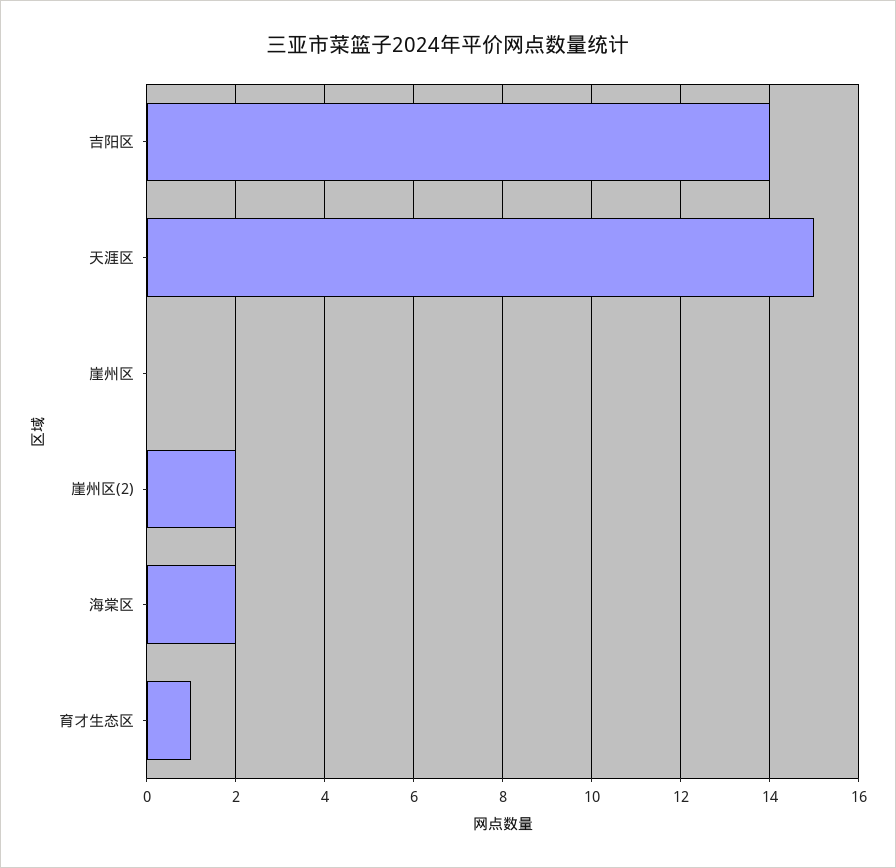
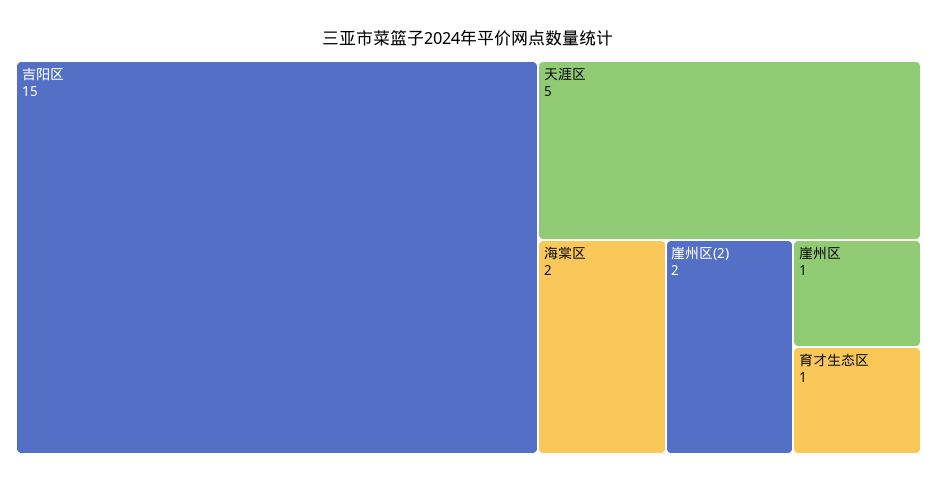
  {
-   "吉阳区": 14,
+   "吉阳区": 15,
-   "天涯区": 15,
+   "天涯区": 5,
-   "崖州区": 0,
+   "崖州区": 1,
    "崖州区(2)": 2,
    "海棠区": 2,
    "育才生态区": 1
  }

